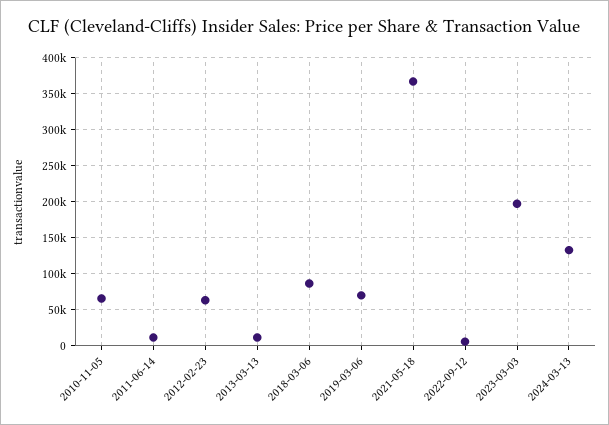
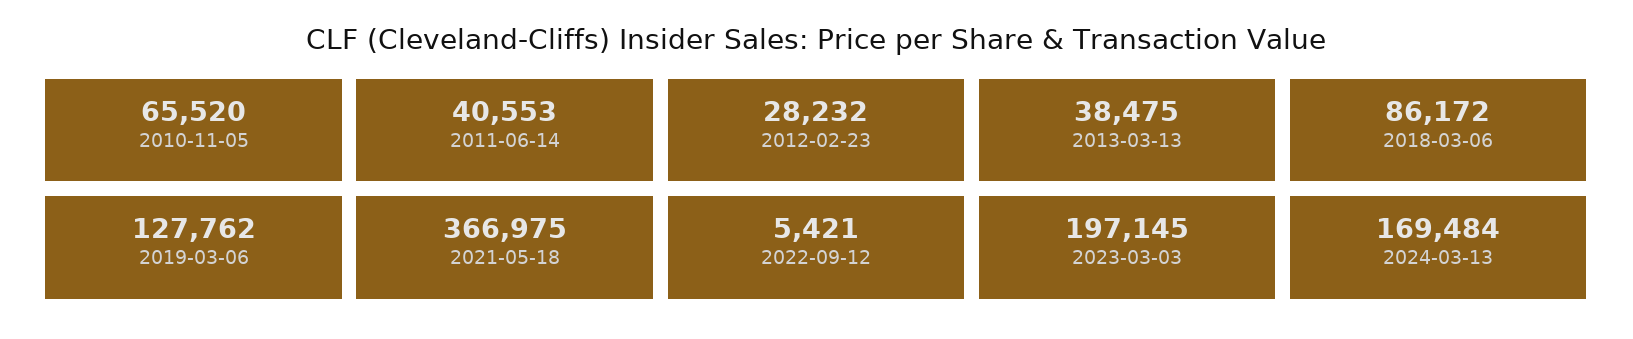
  {
    "2010-11-05": 65520,
-   "2011-06-14": 10000,
+   "2011-06-14": 40553,
-   "2012-02-23": 60000,
+   "2012-02-23": 28232,
-   "2013-03-13": 10000,
+   "2013-03-13": 38475,
    "2018-03-06": 86172,
-   "2019-03-06": 70000,
+   "2019-03-06": 127762,
    "2021-05-18": 366975,
    "2022-09-12": 5421,
    "2023-03-03": 197145,
-   "2024-03-13": 130000
+   "2024-03-13": 169484
  }

